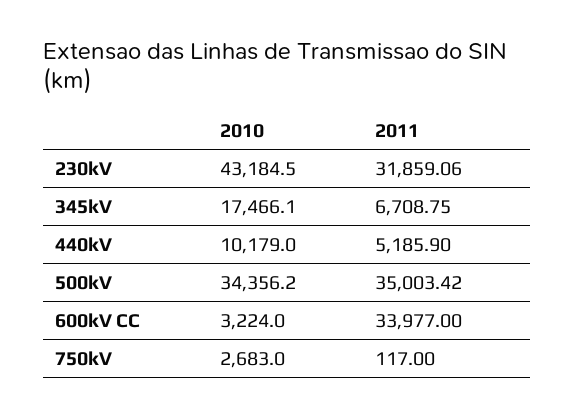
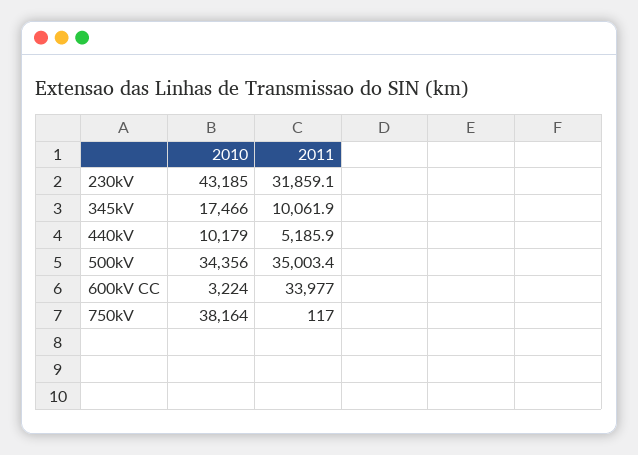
  {
    "2010": {
      "230kV": 43184.5,
      "345kV": 17466.1,
      "440kV": 10179,
      "500kV": 34356.2,
      "600kV CC": 3224,
-     "750kV": 2683
+     "750kV": 38164
    },
    "2011": {
      "230kV": 31859.06,
-     "345kV": 6708.75,
+     "345kV": 10061.9,
      "440kV": 5185.9,
      "500kV": 35003.42,
      "600kV CC": 33977,
      "750kV": 117
    }
  }

